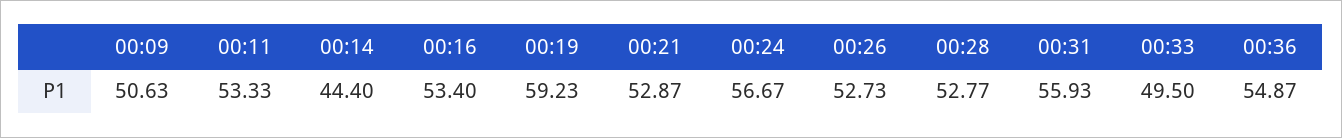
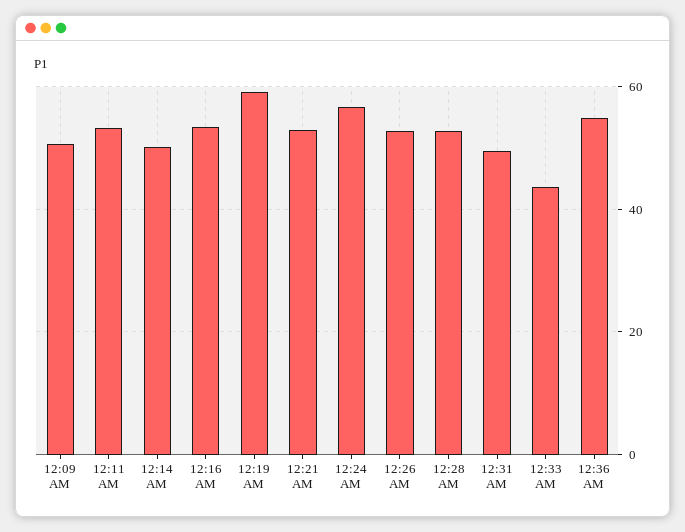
  {
    "00:09": 50.63,
    "00:11": 53.33,
-   "00:14": 44.4,
+   "00:14": 50,
    "00:16": 53.4,
    "00:19": 59.23,
    "00:21": 52.87,
    "00:24": 56.67,
    "00:26": 52.73,
    "00:28": 52.77,
-   "00:31": 55.93,
+   "00:31": 50,
-   "00:33": 49.5,
+   "00:33": 44,
    "00:36": 54.87
  }

